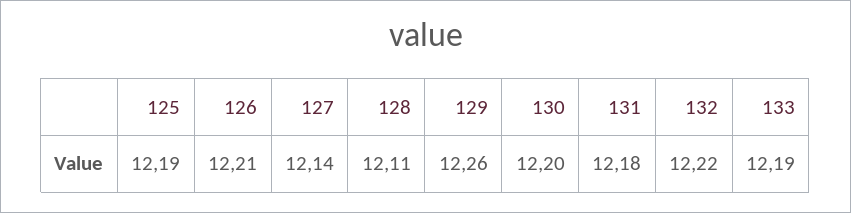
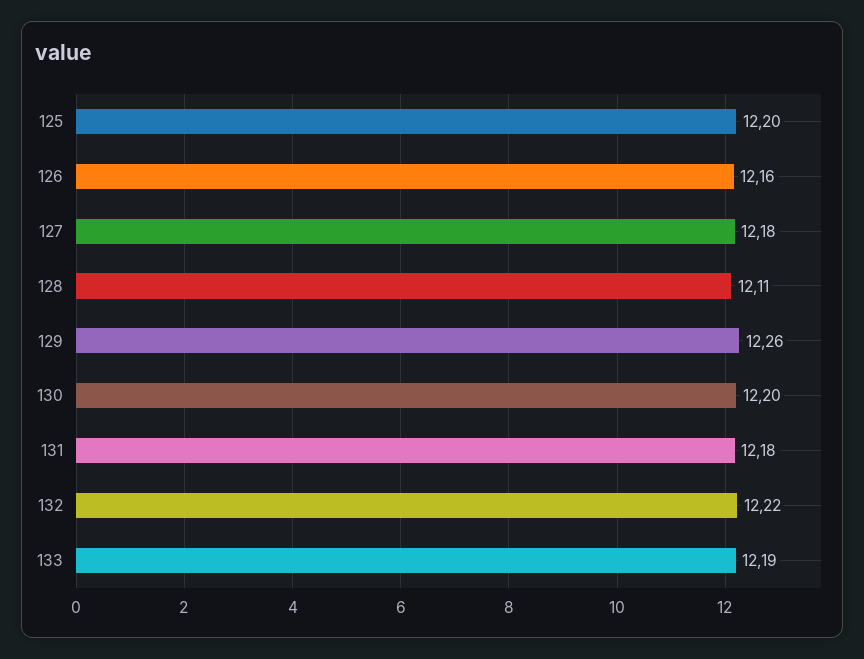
  {
-   "125": 12.19,
+   "125": 12.2,
-   "126": 12.21,
+   "126": 12.16,
-   "127": 12.14,
+   "127": 12.18,
    "128": 12.11,
    "129": 12.26,
    "130": 12.2,
    "131": 12.18,
    "132": 12.22,
    "133": 12.19
  }

